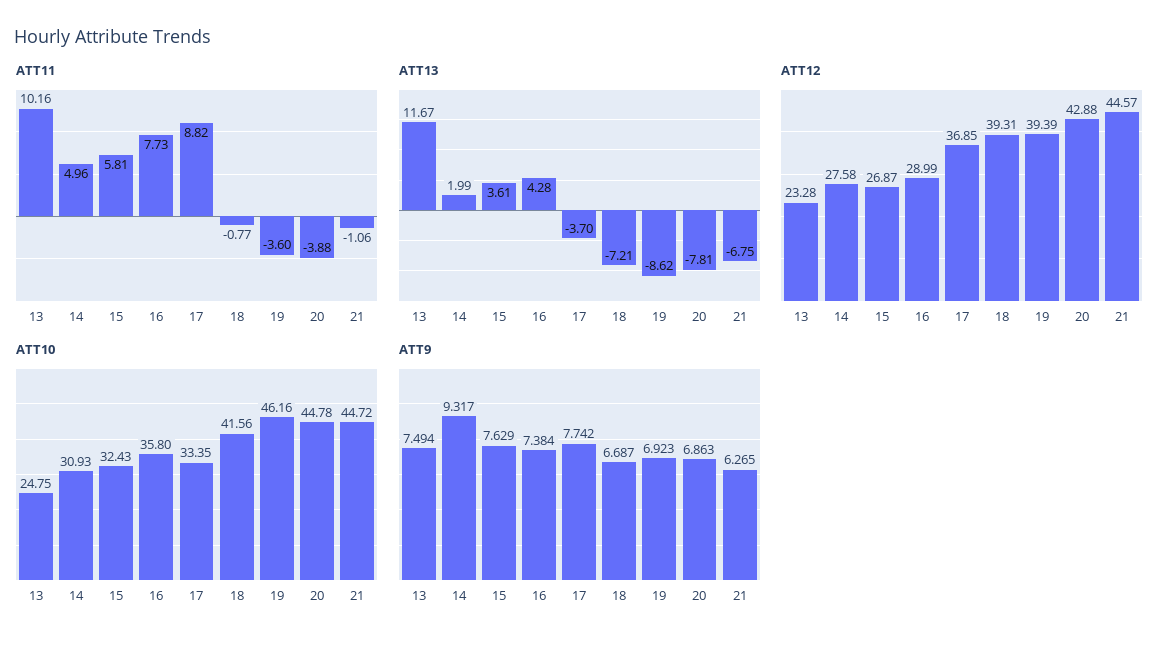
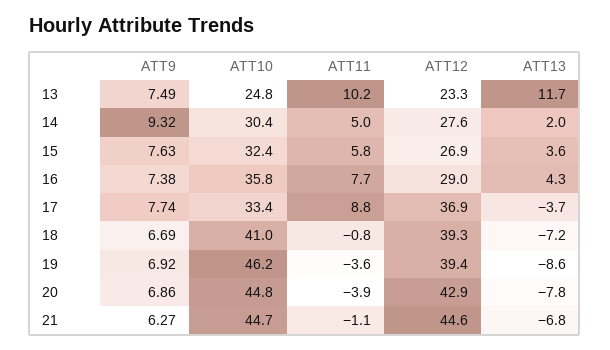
  {
    "ATT11": {
      "13": 10.16,
      "14": 4.96,
      "15": 5.81,
      "16": 7.73,
      "17": 8.82,
      "18": -0.77,
      "19": -3.6,
      "20": -3.88,
      "21": -1.06
    },
    "ATT13": {
      "13": 11.67,
      "14": 1.99,
      "15": 3.61,
      "16": 4.28,
      "17": -3.7,
      "18": -7.21,
      "19": -8.62,
      "20": -7.81,
      "21": -6.75
    },
    "ATT12": {
      "13": 23.28,
      "14": 27.58,
      "15": 26.87,
      "16": 28.99,
      "17": 36.85,
      "18": 39.31,
      "19": 39.39,
      "20": 42.88,
      "21": 44.57
    },
    "ATT10": {
      "13": 24.75,
-     "14": 30.93,
+     "14": 30.4,
      "15": 32.43,
      "16": 35.8,
      "17": 33.35,
-     "18": 41.56,
+     "18": 41,
      "19": 46.16,
      "20": 44.78,
      "21": 44.72
    },
    "ATT9": {
      "13": 7.494,
      "14": 9.317,
      "15": 7.629,
      "16": 7.384,
      "17": 7.742,
      "18": 6.687,
      "19": 6.923,
      "20": 6.863,
      "21": 6.265
    }
  }

